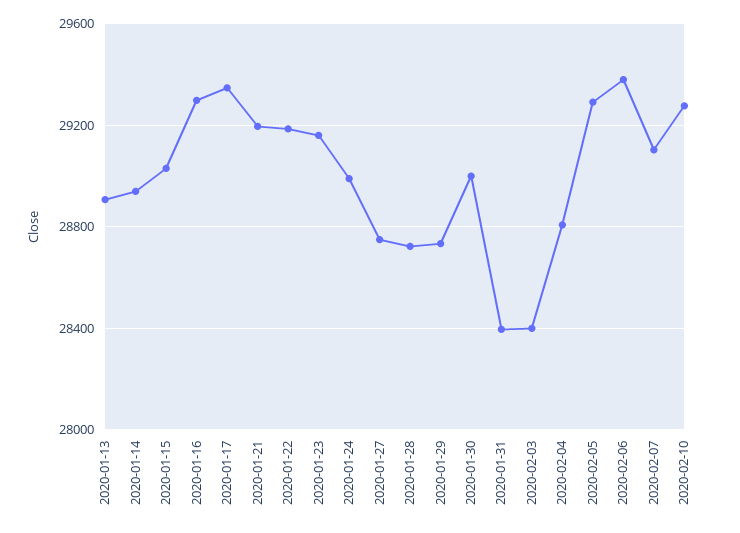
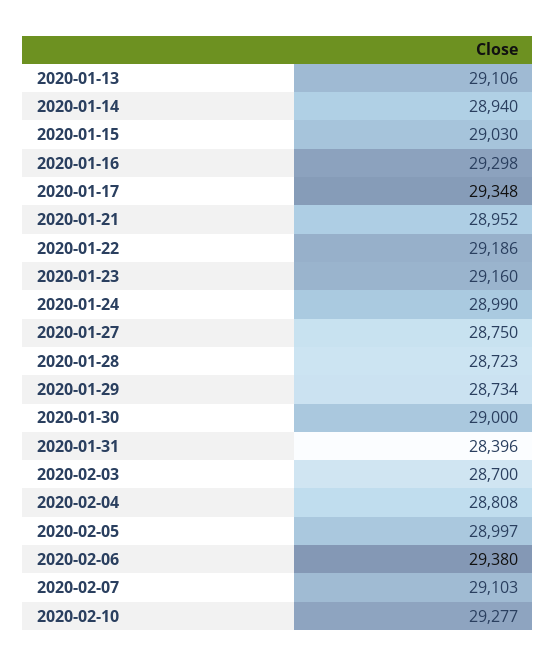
  {
-   "2020-01-13": 28900,
+   "2020-01-13": 29106,
    "2020-01-14": 28940,
    "2020-01-15": 29030,
    "2020-01-16": 29298,
    "2020-01-17": 29348,
-   "2020-01-21": 29200,
+   "2020-01-21": 28952,
    "2020-01-22": 29186,
    "2020-01-23": 29160,
    "2020-01-24": 28990,
    "2020-01-27": 28750,
    "2020-01-28": 28723,
    "2020-01-29": 28734,
    "2020-01-30": 29000,
    "2020-01-31": 28396,
-   "2020-02-03": 28400,
+   "2020-02-03": 28700,
    "2020-02-04": 28808,
-   "2020-02-05": 29300,
+   "2020-02-05": 28997,
    "2020-02-06": 29380,
    "2020-02-07": 29103,
    "2020-02-10": 29277
  }

